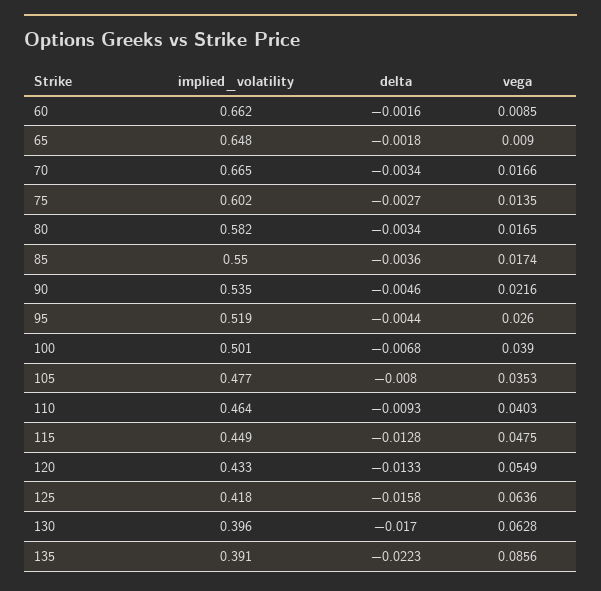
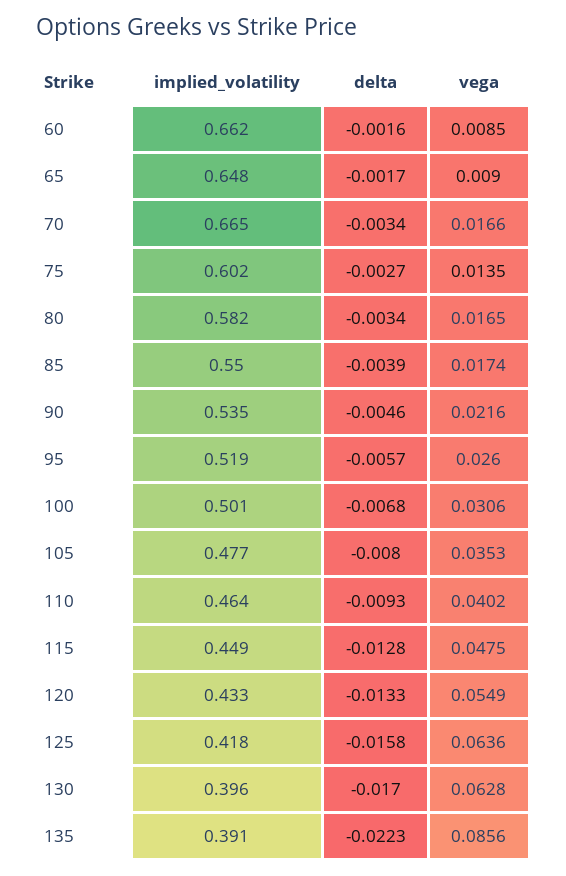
  {
    "implied_volatility": {
      "60": 0.662,
      "65": 0.648,
      "70": 0.665,
      "75": 0.602,
      "80": 0.582,
      "85": 0.55,
      "90": 0.535,
      "95": 0.519,
      "100": 0.501,
      "105": 0.477,
      "110": 0.464,
      "115": 0.449,
      "120": 0.433,
      "125": 0.418,
      "130": 0.396,
      "135": 0.391
    },
    "delta": {
      "60": -0.0016,
-     "65": -0.0018,
+     "65": -0.0017,
      "70": -0.0034,
      "75": -0.0027,
      "80": -0.0034,
-     "85": -0.0036,
+     "85": -0.0039,
      "90": -0.0046,
-     "95": -0.0044,
+     "95": -0.0057,
      "100": -0.0068,
      "105": -0.008,
      "110": -0.0093,
      "115": -0.0128,
      "120": -0.0133,
      "125": -0.0158,
      "130": -0.017,
      "135": -0.0223
    },
    "vega": {
      "60": 0.0085,
      "65": 0.009,
      "70": 0.0166,
      "75": 0.0135,
      "80": 0.0165,
      "85": 0.0174,
      "90": 0.0216,
      "95": 0.026,
-     "100": 0.039,
+     "100": 0.0306,
      "105": 0.0353,
-     "110": 0.0403,
+     "110": 0.0402,
      "115": 0.0475,
      "120": 0.0549,
      "125": 0.0636,
      "130": 0.0628,
      "135": 0.0856
    }
  }

